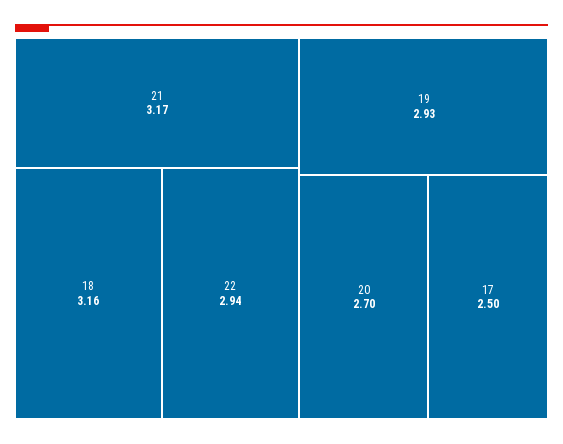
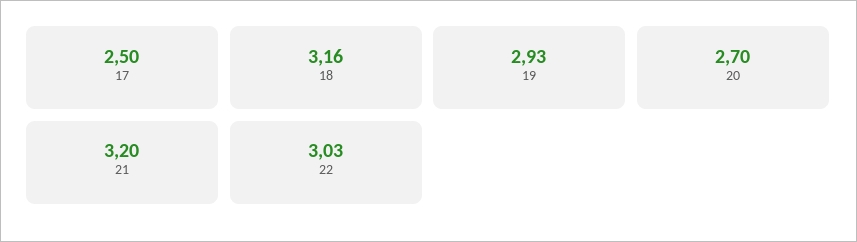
  {
-   "21": 3.17,
+   "21": 3.2,
    "18": 3.16,
-   "22": 2.94,
+   "22": 3.03,
    "19": 2.93,
    "20": 2.7,
    "17": 2.5
  }

